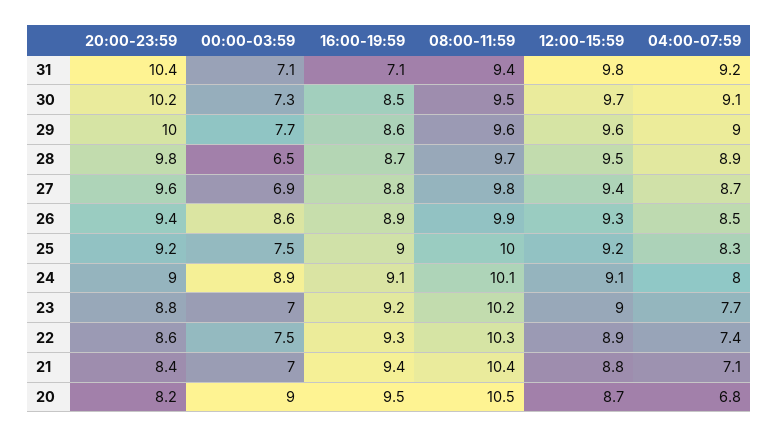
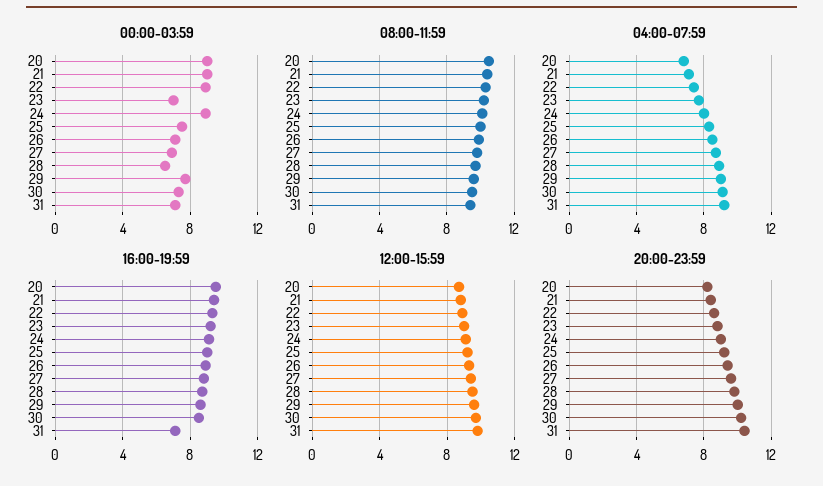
  {
    "20:00-23:59": {
      "31": 10.4,
      "30": 10.2,
      "29": 10,
      "28": 9.8,
      "27": 9.6,
      "26": 9.4,
      "25": 9.2,
      "24": 9,
      "23": 8.8,
      "22": 8.6,
      "21": 8.4,
      "20": 8.2
    },
    "00:00-03:59": {
      "31": 7.1,
      "30": 7.3,
      "29": 7.7,
      "28": 6.5,
      "27": 6.9,
-     "26": 8.6,
+     "26": 7,
      "25": 7.5,
      "24": 8.9,
      "23": 7,
-     "22": 7.5,
+     "22": 9,
-     "21": 7,
+     "21": 9,
      "20": 9
    },
    "16:00-19:59": {
      "31": 7.1,
      "30": 8.5,
      "29": 8.6,
      "28": 8.7,
      "27": 8.8,
      "26": 8.9,
      "25": 9,
      "24": 9.1,
      "23": 9.2,
      "22": 9.3,
      "21": 9.4,
      "20": 9.5
    },
    "08:00-11:59": {
      "31": 9.4,
      "30": 9.5,
      "29": 9.6,
      "28": 9.7,
      "27": 9.8,
      "26": 9.9,
      "25": 10,
      "24": 10.1,
      "23": 10.2,
      "22": 10.3,
      "21": 10.4,
      "20": 10.5
    },
    "12:00-15:59": {
      "31": 9.8,
      "30": 9.7,
      "29": 9.6,
      "28": 9.5,
      "27": 9.4,
      "26": 9.3,
      "25": 9.2,
      "24": 9.1,
      "23": 9,
      "22": 8.9,
      "21": 8.8,
      "20": 8.7
    },
    "04:00-07:59": {
      "31": 9.2,
      "30": 9.1,
      "29": 9,
      "28": 8.9,
      "27": 8.7,
      "26": 8.5,
      "25": 8.3,
      "24": 8,
      "23": 7.7,
      "22": 7.4,
      "21": 7.1,
      "20": 6.8
    }
  }

